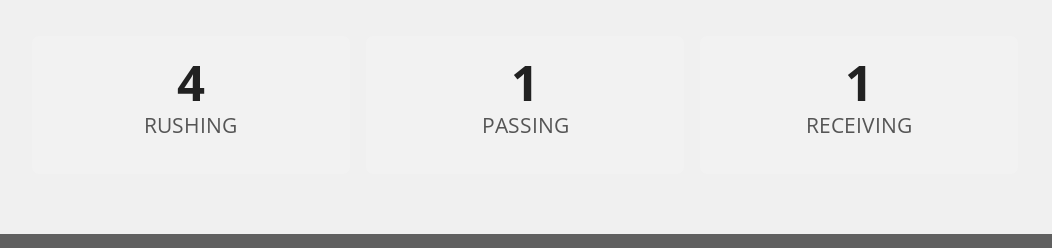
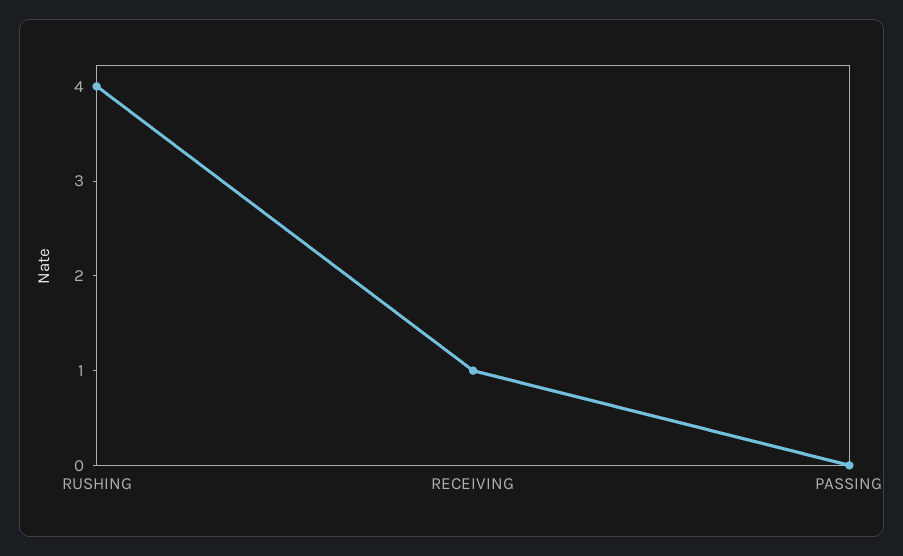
  {
    "RUSHING": 4,
-   "PASSING": 1,
+   "PASSING": 0,
    "RECEIVING": 1
  }

